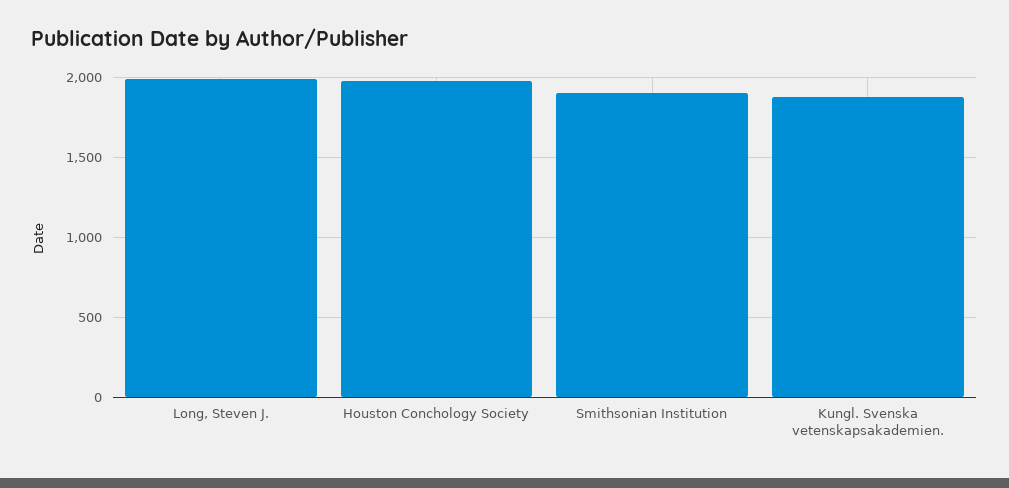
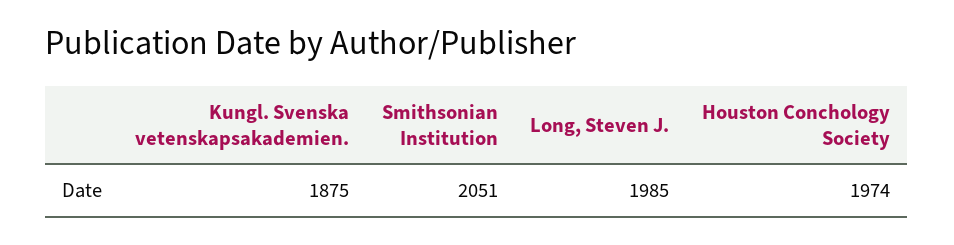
  {
    "Long, Steven J.": 1985,
    "Houston Conchology Society": 1974,
-   "Smithsonian Institution": 1900,
+   "Smithsonian Institution": 2051,
    "Kungl. Svenska vetenskapsakademien.": 1875
  }

